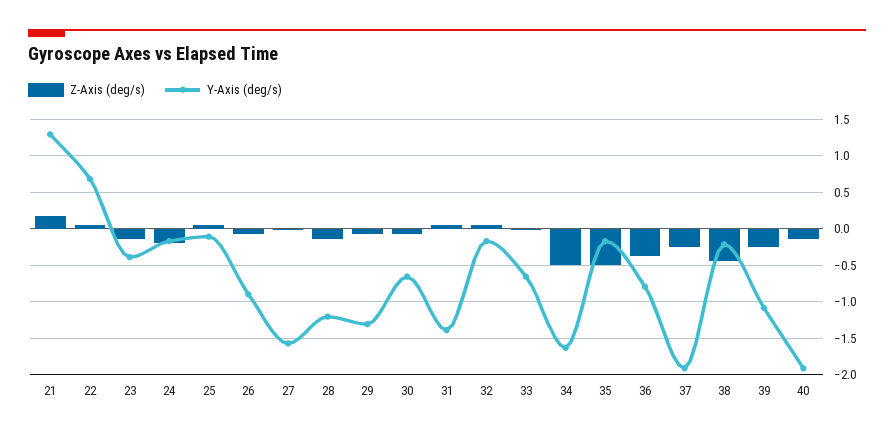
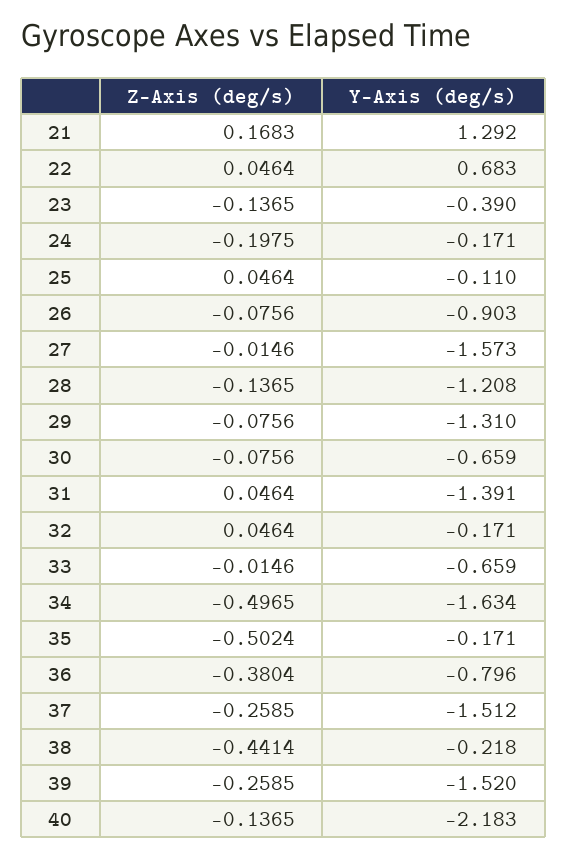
  {
    "Z-Axis (deg/s)": {
      "21": 0.1683,
      "22": 0.0464,
      "23": -0.1365,
      "24": -0.1975,
      "25": 0.0464,
      "26": -0.0756,
      "27": -0.0146,
      "28": -0.1365,
      "29": -0.0756,
      "30": -0.0756,
      "31": 0.0464,
      "32": 0.0464,
      "33": -0.0146,
      "34": -0.4965,
      "35": -0.5024,
      "36": -0.3804,
      "37": -0.2585,
      "38": -0.4414,
      "39": -0.2585,
      "40": -0.1365
    },
    "Y-Axis (deg/s)": {
      "21": 1.292,
      "22": 0.683,
      "23": -0.39,
      "24": -0.171,
      "25": -0.11,
      "26": -0.903,
      "27": -1.573,
      "28": -1.208,
      "29": -1.31,
      "30": -0.659,
      "31": -1.391,
      "32": -0.171,
      "33": -0.659,
      "34": -1.634,
      "35": -0.171,
      "36": -0.796,
-     "37": -1.9,
+     "37": -1.512,
      "38": -0.218,
-     "39": -1.1,
+     "39": -1.52,
-     "40": -1.9
+     "40": -2.183
    }
  }

